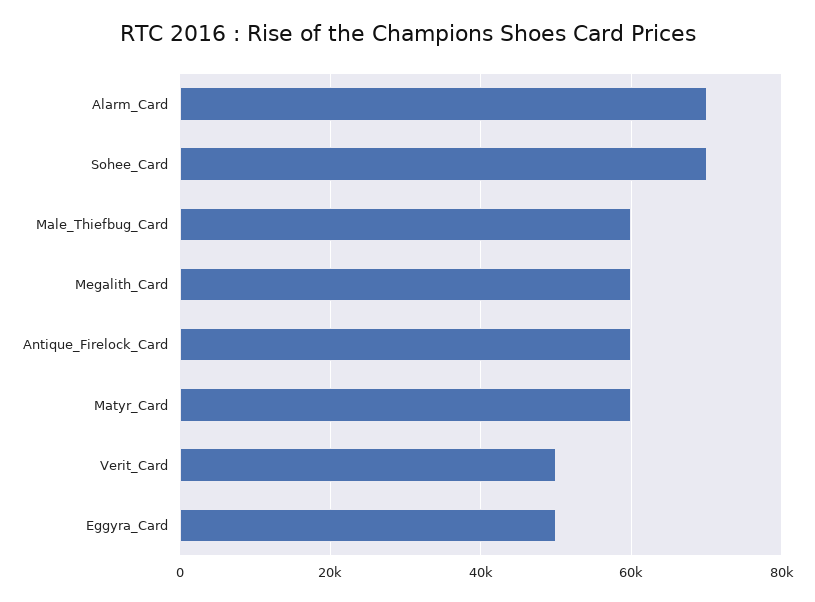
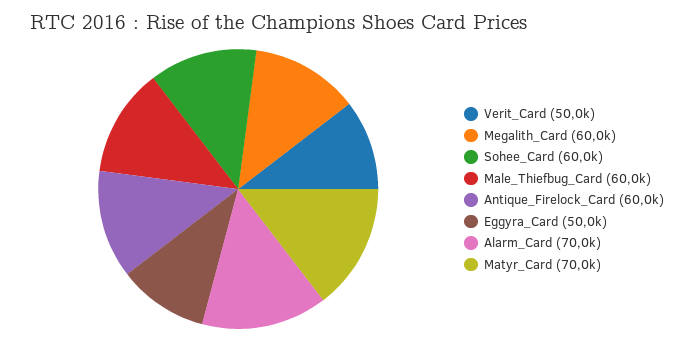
  {
    "Alarm_Card": 70000,
-   "Sohee_Card": 70000,
+   "Sohee_Card": 60000,
    "Male_Thiefbug_Card": 60000,
    "Megalith_Card": 60000,
    "Antique_Firelock_Card": 60000,
-   "Matyr_Card": 60000,
+   "Matyr_Card": 70000,
    "Verit_Card": 50000,
    "Eggyra_Card": 50000
  }

